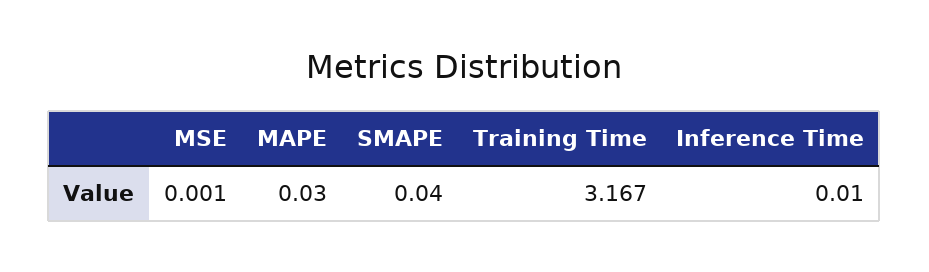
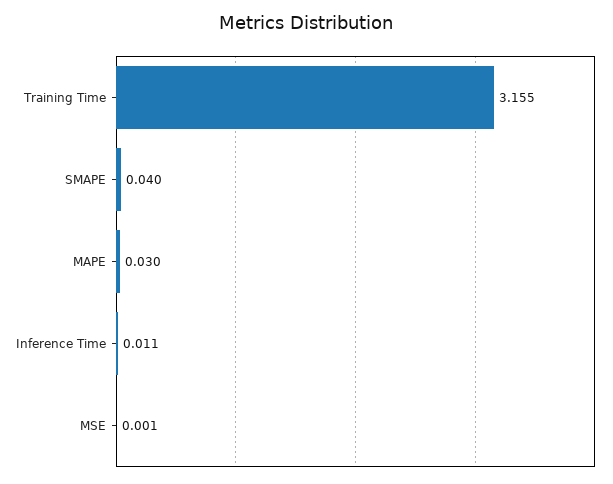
  {
    "MSE": 0.001,
    "MAPE": 0.03,
    "SMAPE": 0.04,
-   "Training Time": 3.167,
+   "Training Time": 3.155,
-   "Inference Time": 0.01
+   "Inference Time": 0.011
  }

